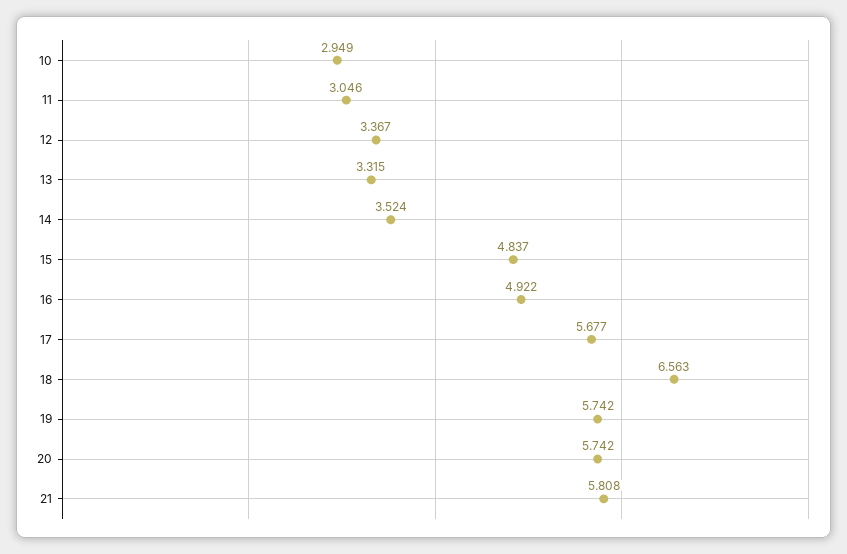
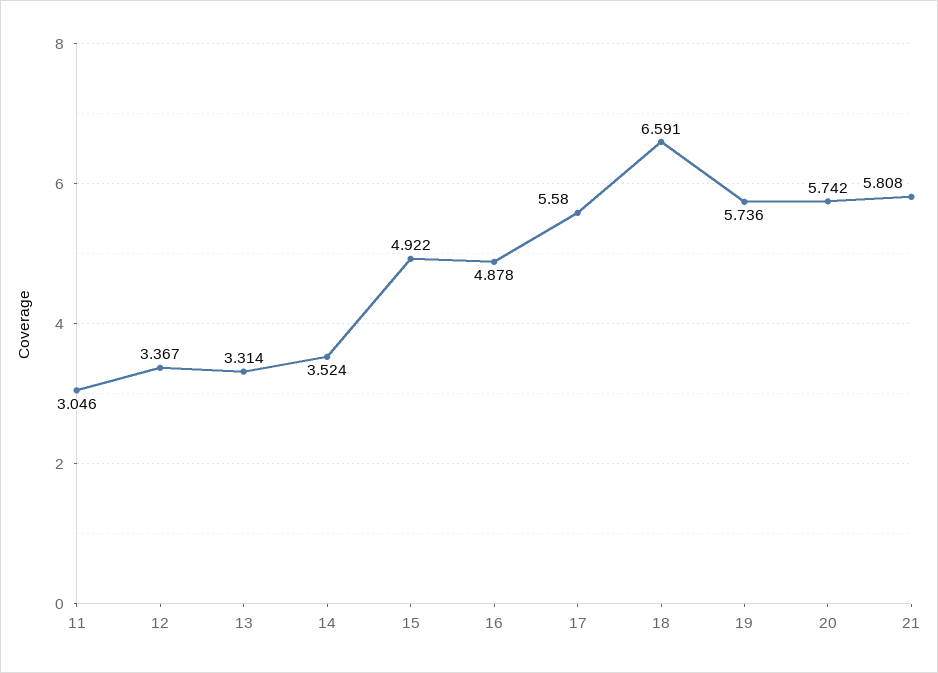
  {
-   "10": 2.949,
    "11": 3.046,
    "12": 3.367,
-   "13": 3.315,
+   "13": 3.314,
    "14": 3.524,
-   "15": 4.837,
+   "15": 4.922,
-   "16": 4.922,
+   "16": 4.878,
-   "17": 5.677,
+   "17": 5.58,
-   "18": 6.563,
+   "18": 6.591,
-   "19": 5.742,
+   "19": 5.736,
    "20": 5.742,
    "21": 5.808
  }

